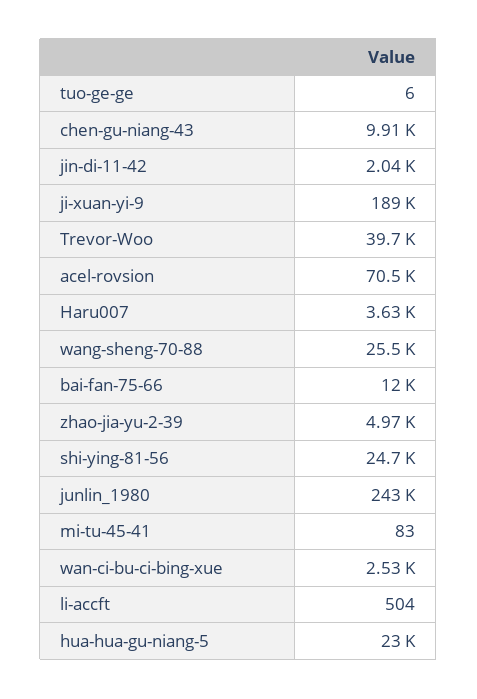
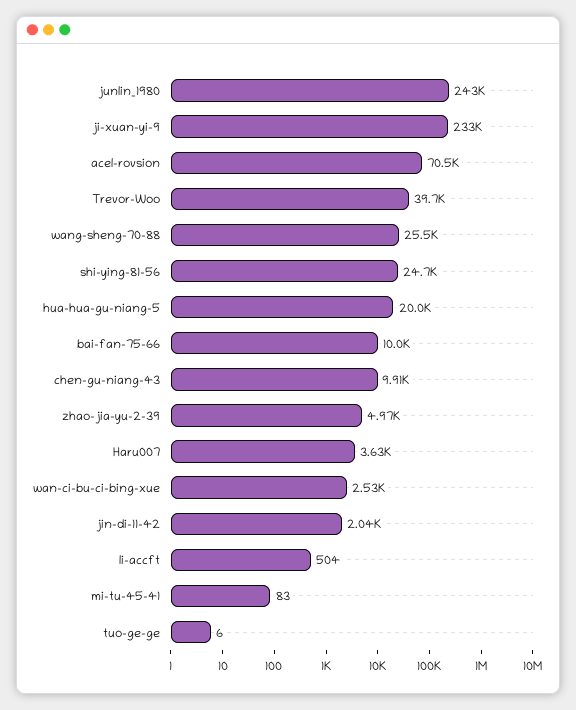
  {
    "tuo-ge-ge": 6,
    "chen-gu-niang-43": 9910,
    "jin-di-11-42": 2040,
-   "ji-xuan-yi-9": 189000,
+   "ji-xuan-yi-9": 233000,
    "Trevor-Woo": 39700,
    "acel-rovsion": 70500,
    "Haru007": 3630,
    "wang-sheng-70-88": 25500,
-   "bai-fan-75-66": 12000,
+   "bai-fan-75-66": 10000,
    "zhao-jia-yu-2-39": 4970,
    "shi-ying-81-56": 24700,
    "junlin_1980": 243000,
    "mi-tu-45-41": 83,
    "wan-ci-bu-ci-bing-xue": 2530,
    "li-accft": 504,
-   "hua-hua-gu-niang-5": 23000
+   "hua-hua-gu-niang-5": 20000
  }

